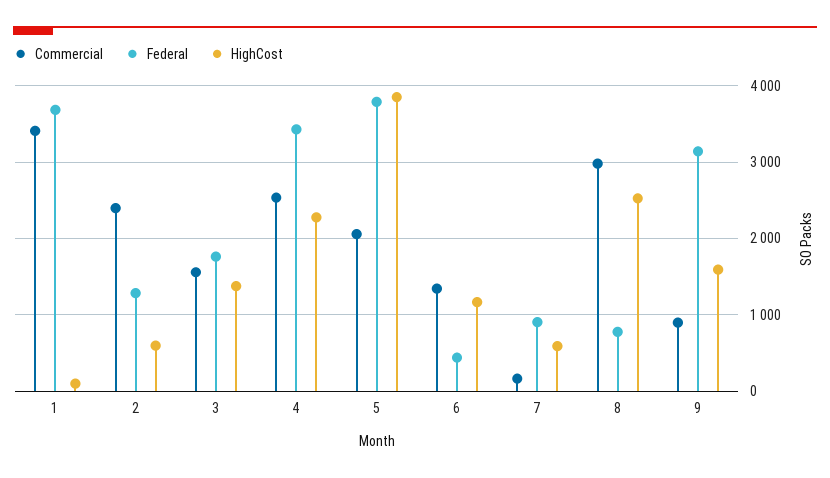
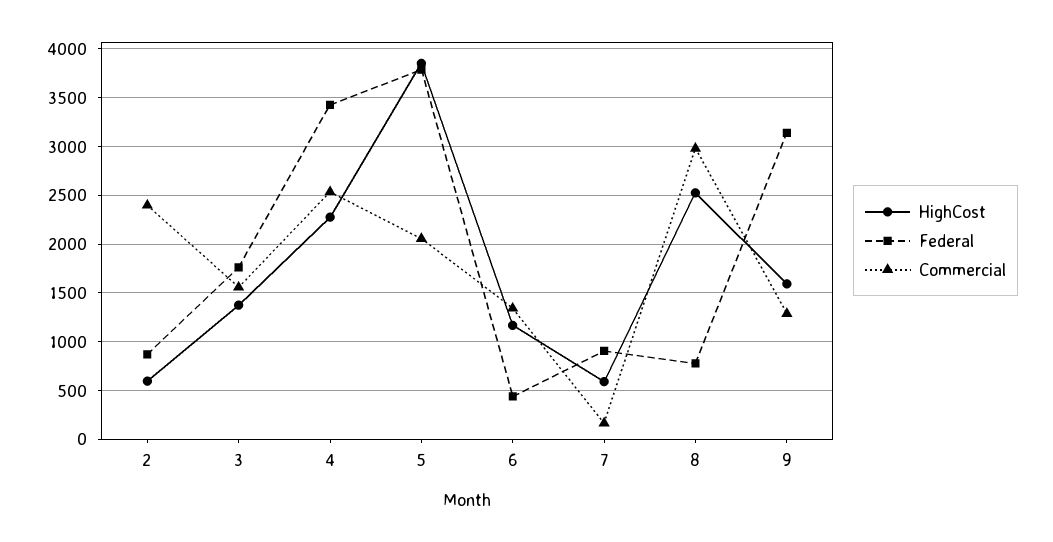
  {
    "Commercial": {
-     "1": 3400,
      "2": 2400,
      "3": 1600,
      "4": 2500,
      "5": 2100,
      "6": 1300,
      "7": 200,
      "8": 3000,
-     "9": 900
+     "9": 1300
    },
    "Federal": {
-     "1": 3700,
-     "2": 1300,
+     "2": 900,
      "3": 1800,
      "4": 3400,
      "5": 3800,
      "6": 400,
      "7": 900,
      "8": 800,
      "9": 3100
    },
    "HighCost": {
-     "1": 100,
      "2": 600,
      "3": 1400,
      "4": 2300,
      "5": 3900,
      "6": 1200,
      "7": 600,
      "8": 2500,
      "9": 1600
    }
  }

